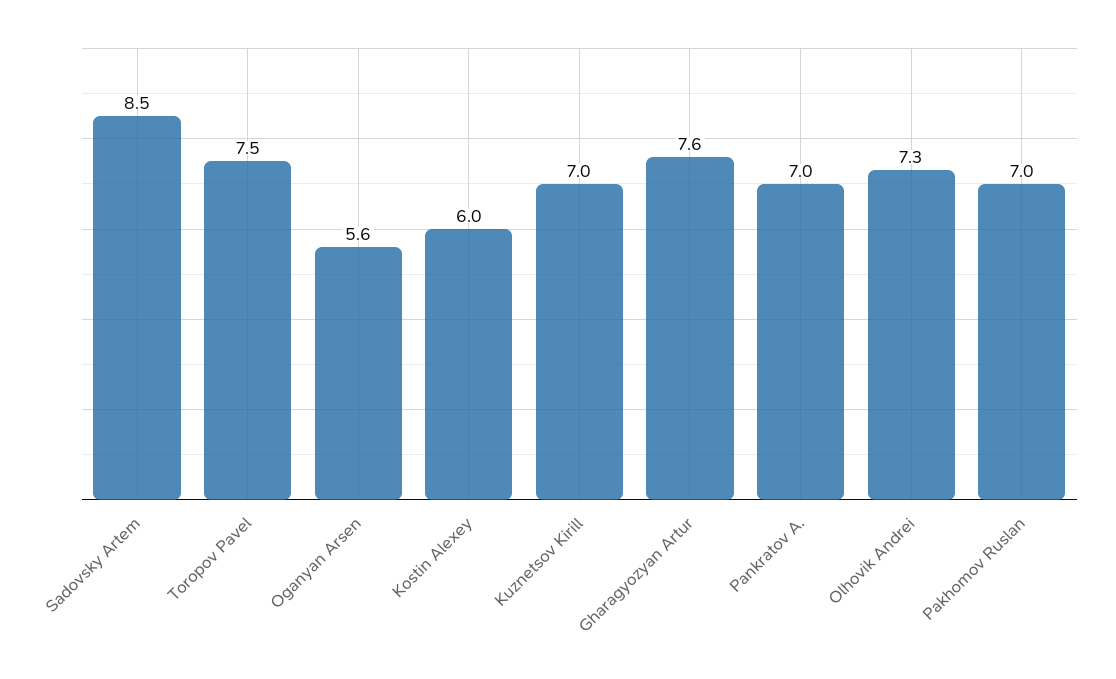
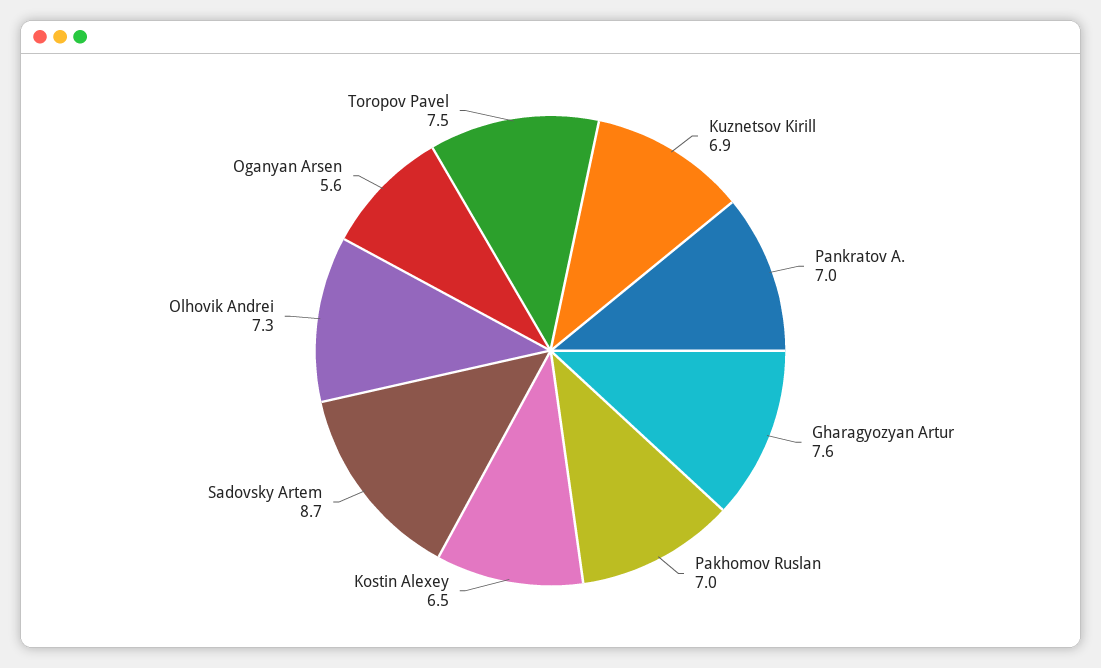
  {
-   "Sadovsky Artem": 8.5,
+   "Sadovsky Artem": 8.7,
    "Toropov Pavel": 7.5,
    "Oganyan Arsen": 5.6,
-   "Kostin Alexey": 6,
+   "Kostin Alexey": 6.5,
-   "Kuznetsov Kirill": 7,
+   "Kuznetsov Kirill": 6.9,
    "Gharagyozyan Artur": 7.6,
    "Pankratov A.": 7,
    "Olhovik Andrei": 7.3,
    "Pakhomov Ruslan": 7
  }

